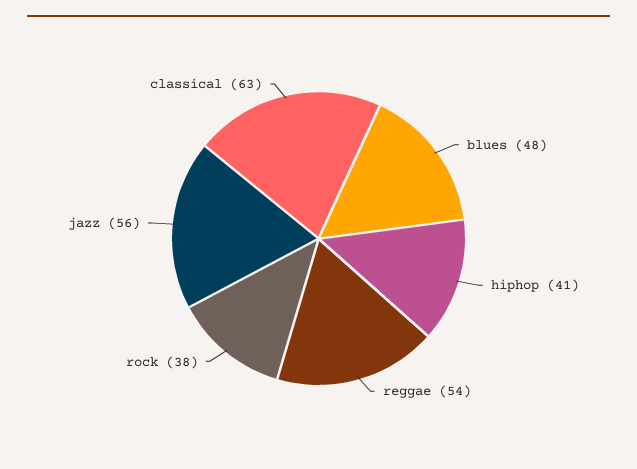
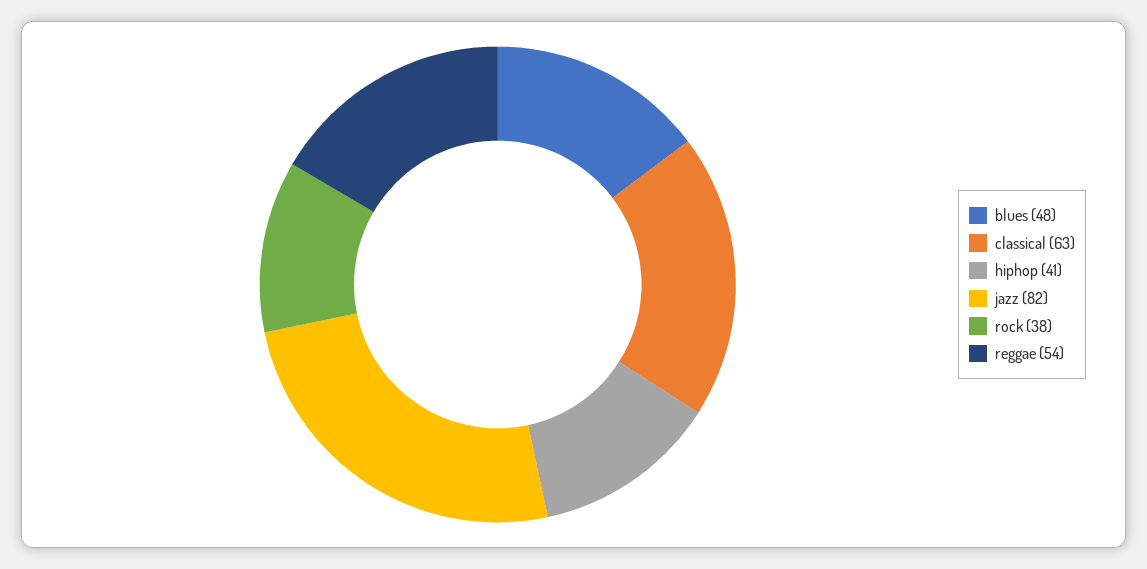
  {
    "blues": 48,
    "hiphop": 41,
    "reggae": 54,
    "rock": 38,
-   "jazz": 56,
+   "jazz": 82,
    "classical": 63
  }

